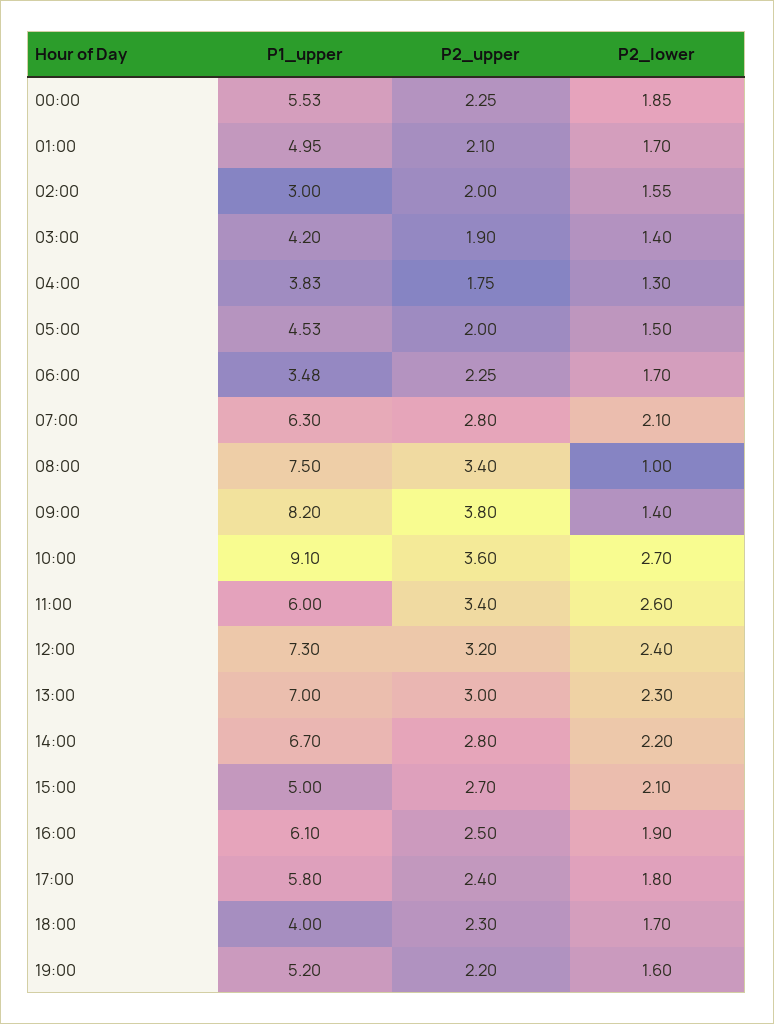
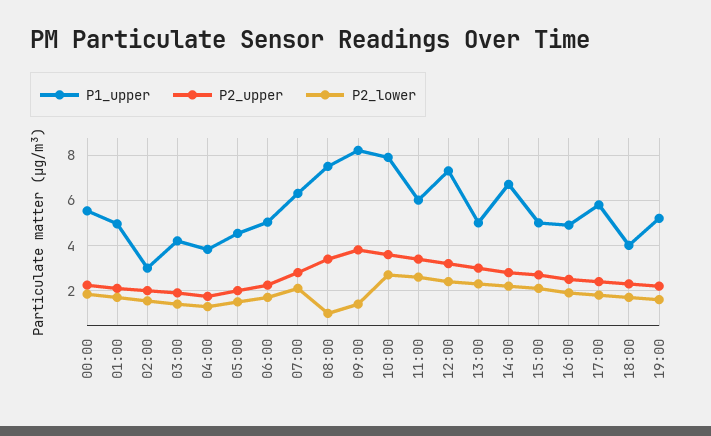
  {
    "P1_upper": {
      "00:00": 5.53,
      "01:00": 4.95,
      "02:00": 3,
      "03:00": 4.2,
      "04:00": 3.83,
      "05:00": 4.53,
-     "06:00": 3.48,
+     "06:00": 5,
      "07:00": 6.3,
      "08:00": 7.5,
      "09:00": 8.2,
-     "10:00": 9.1,
+     "10:00": 8,
      "11:00": 6,
      "12:00": 7.3,
-     "13:00": 7,
+     "13:00": 5,
      "14:00": 6.7,
      "15:00": 5,
-     "16:00": 6.1,
+     "16:00": 5,
      "17:00": 5.8,
      "18:00": 4,
      "19:00": 5.2
    },
    "P2_upper": {
      "00:00": 2.25,
      "01:00": 2.1,
      "02:00": 2,
      "03:00": 1.9,
      "04:00": 1.75,
      "05:00": 2,
      "06:00": 2.25,
      "07:00": 2.8,
      "08:00": 3.4,
      "09:00": 3.8,
      "10:00": 3.6,
      "11:00": 3.4,
      "12:00": 3.2,
      "13:00": 3,
      "14:00": 2.8,
      "15:00": 2.7,
      "16:00": 2.5,
      "17:00": 2.4,
      "18:00": 2.3,
      "19:00": 2.2
    },
    "P2_lower": {
      "00:00": 1.85,
      "01:00": 1.7,
      "02:00": 1.55,
      "03:00": 1.4,
      "04:00": 1.3,
      "05:00": 1.5,
      "06:00": 1.7,
      "07:00": 2.1,
      "08:00": 1,
      "09:00": 1.4,
      "10:00": 2.7,
      "11:00": 2.6,
      "12:00": 2.4,
      "13:00": 2.3,
      "14:00": 2.2,
      "15:00": 2.1,
      "16:00": 1.9,
      "17:00": 1.8,
      "18:00": 1.7,
      "19:00": 1.6
    }
  }

